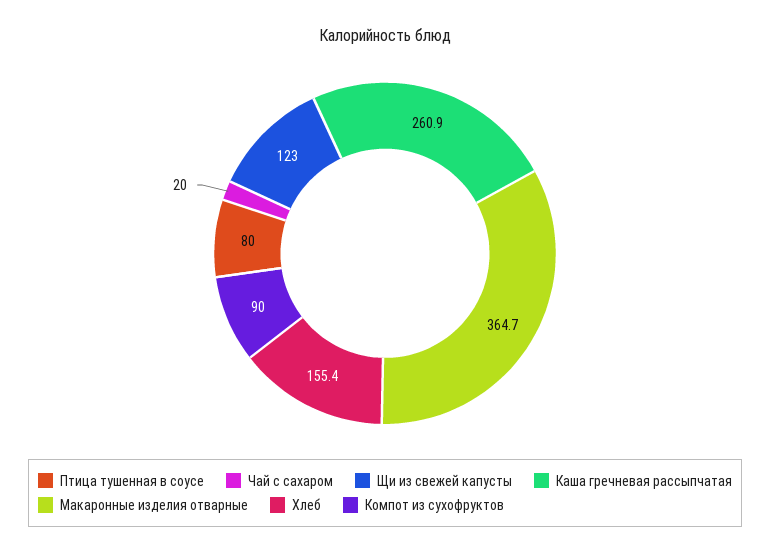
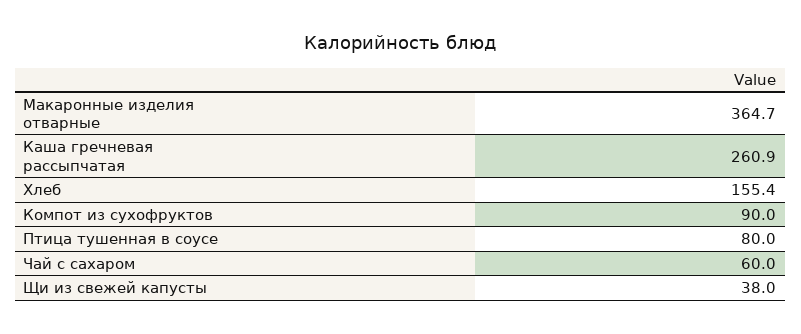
  {
    "Птица тушенная в соусе": 80,
-   "Чай с сахаром": 20,
+   "Чай с сахаром": 60,
-   "Щи из свежей капусты": 123,
+   "Щи из свежей капусты": 38,
    "Каша гречневая рассыпчатая": 260.9,
    "Макаронные изделия отварные": 364.7,
    "Хлеб": 155.4,
    "Компот из сухофруктов": 90
  }

